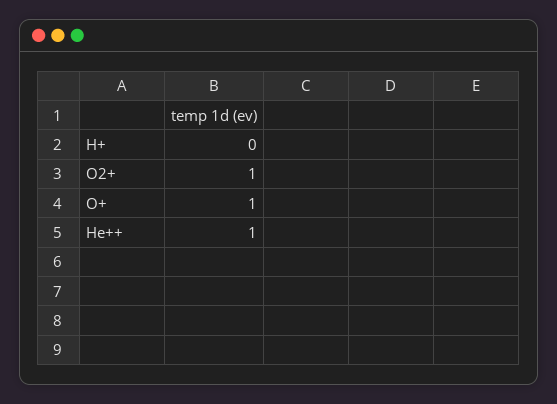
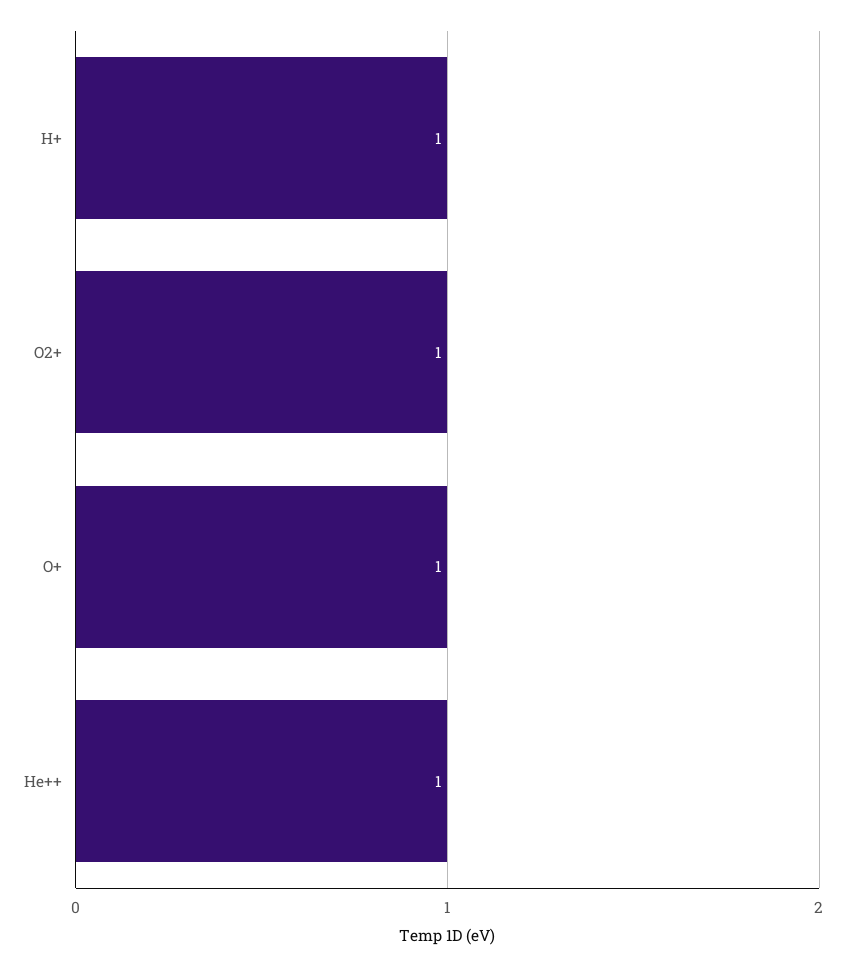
  {
-   "H+": 0,
+   "H+": 1,
    "O2+": 1,
    "O+": 1,
    "He++": 1
  }

